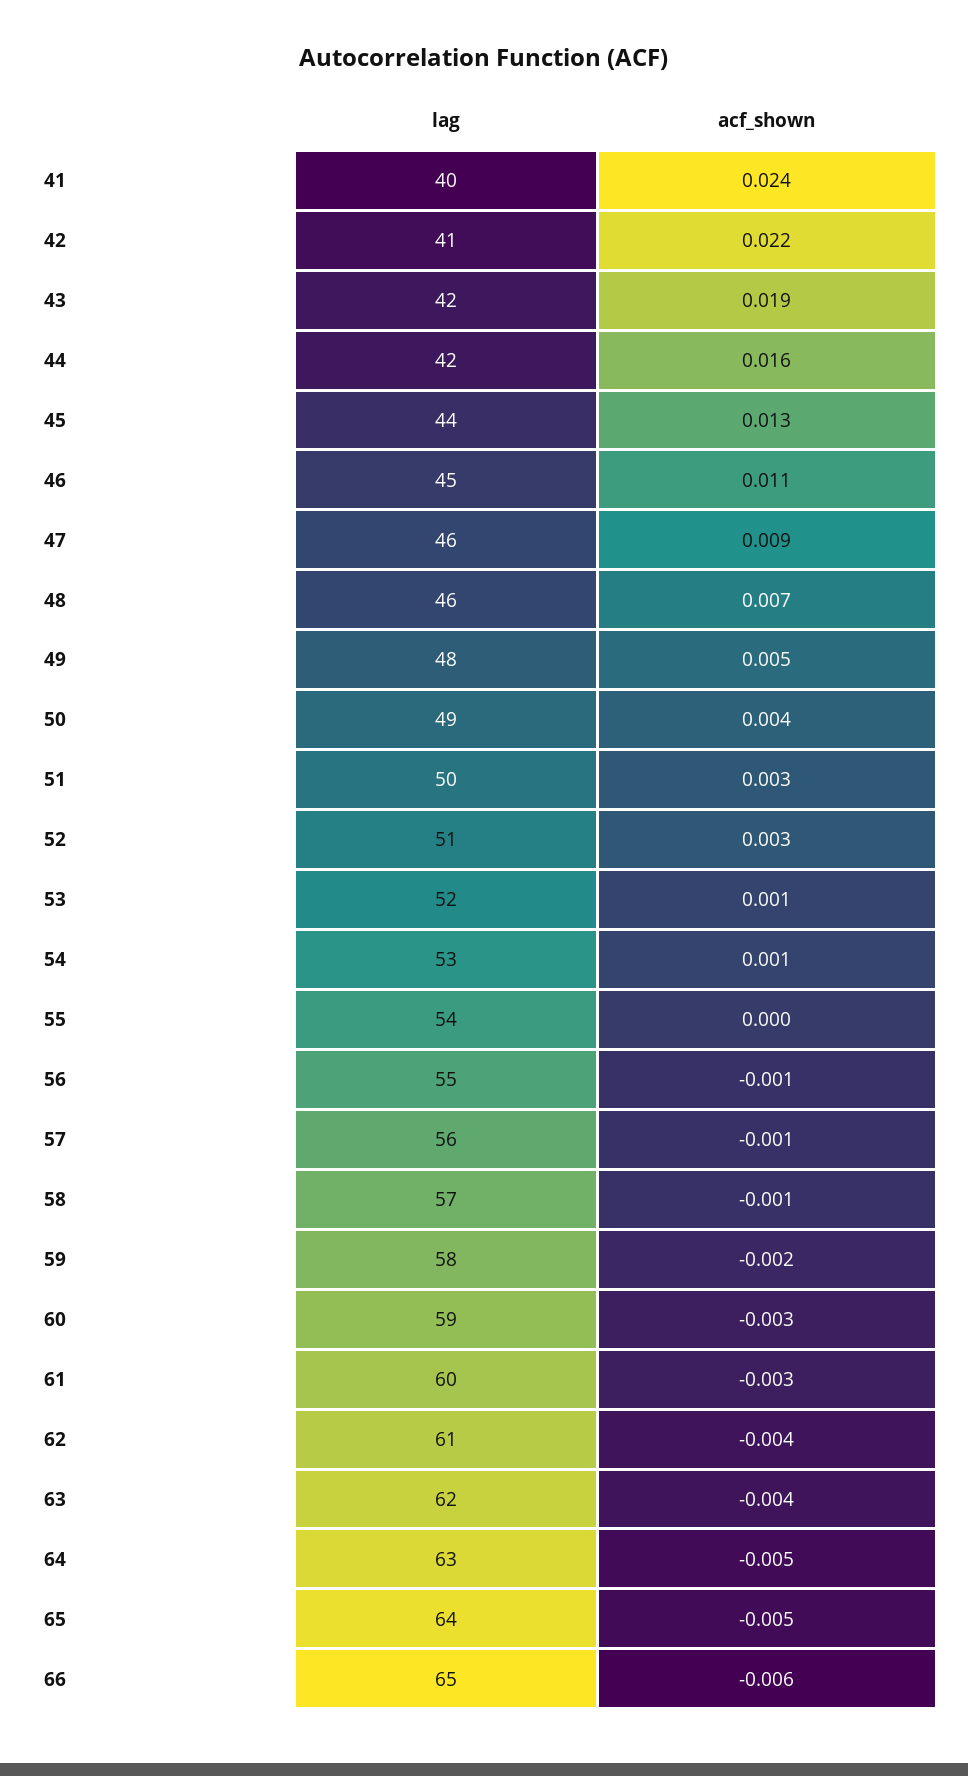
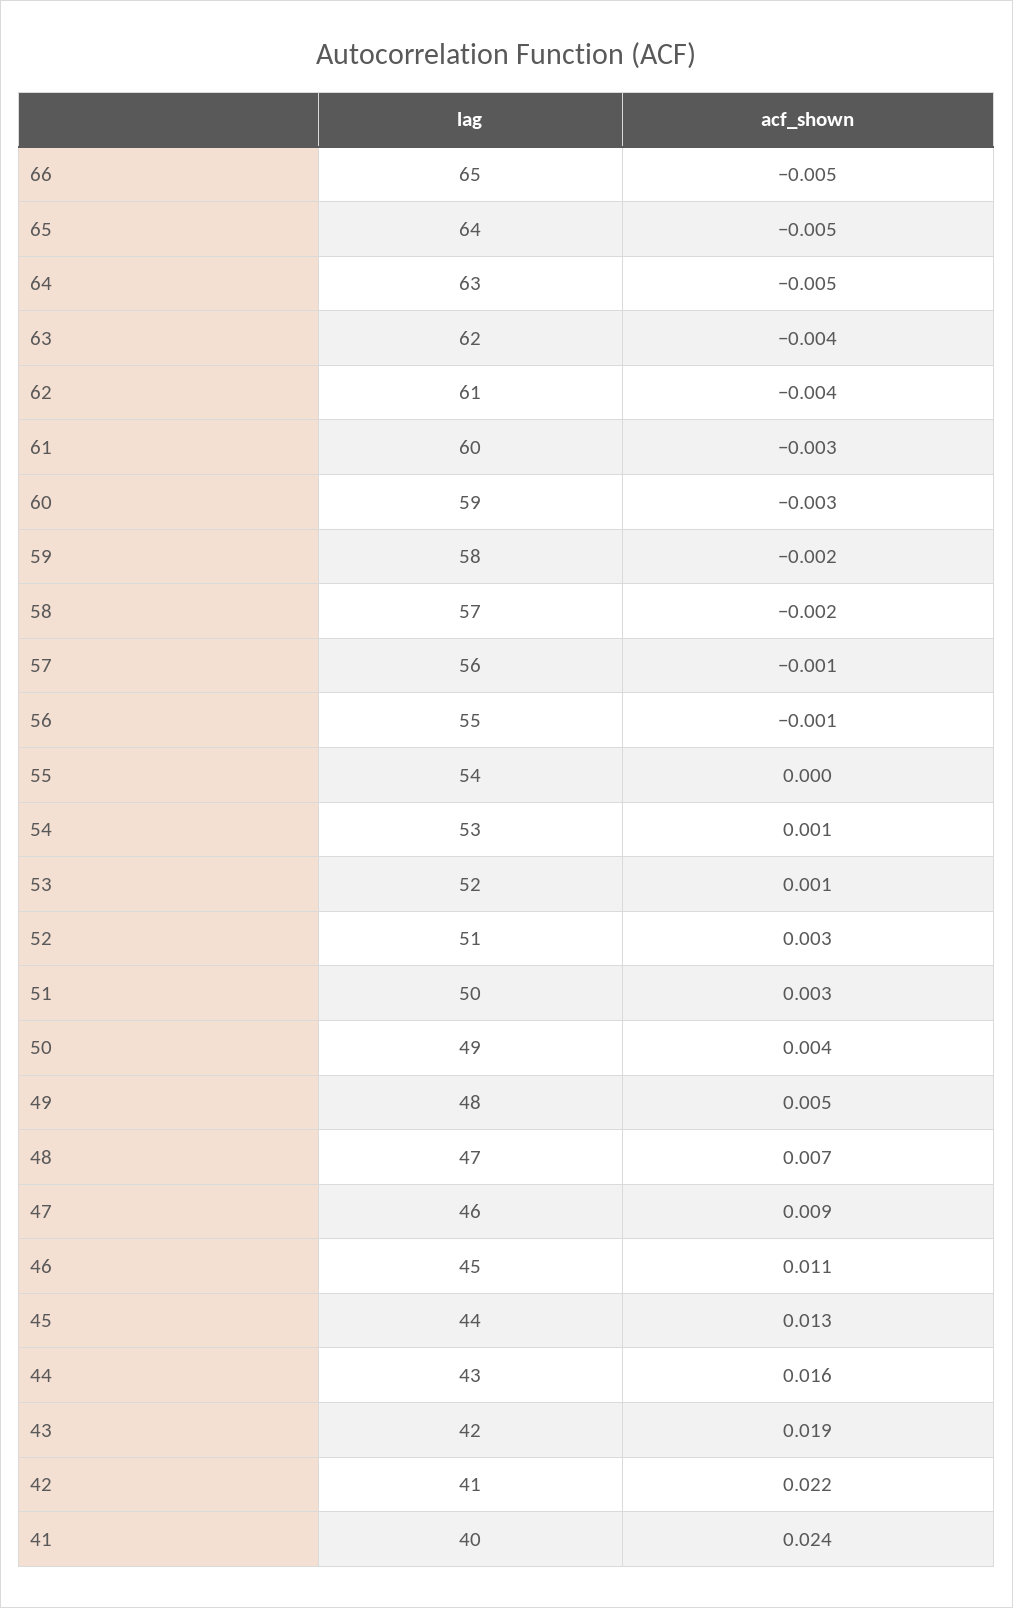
  {
    "lag": {
      "41": 40,
      "42": 41,
      "43": 42,
-     "44": 42,
+     "44": 43,
      "45": 44,
      "46": 45,
      "47": 46,
-     "48": 46,
+     "48": 47,
      "49": 48,
      "50": 49,
      "51": 50,
      "52": 51,
      "53": 52,
      "54": 53,
      "55": 54,
      "56": 55,
      "57": 56,
      "58": 57,
      "59": 58,
      "60": 59,
      "61": 60,
      "62": 61,
      "63": 62,
      "64": 63,
      "65": 64,
      "66": 65
    },
    "acf_shown": {
      "41": 0.024,
      "42": 0.022,
      "43": 0.019,
      "44": 0.016,
      "45": 0.013,
      "46": 0.011,
      "47": 0.009,
      "48": 0.007,
      "49": 0.005,
      "50": 0.004,
      "51": 0.003,
      "52": 0.003,
      "53": 0.001,
      "54": 0.001,
      "55": 0,
      "56": -0.001,
      "57": -0.001,
-     "58": -0.001,
+     "58": -0.002,
      "59": -0.002,
      "60": -0.003,
      "61": -0.003,
      "62": -0.004,
      "63": -0.004,
      "64": -0.005,
      "65": -0.005,
-     "66": -0.006
+     "66": -0.005
    }
  }

